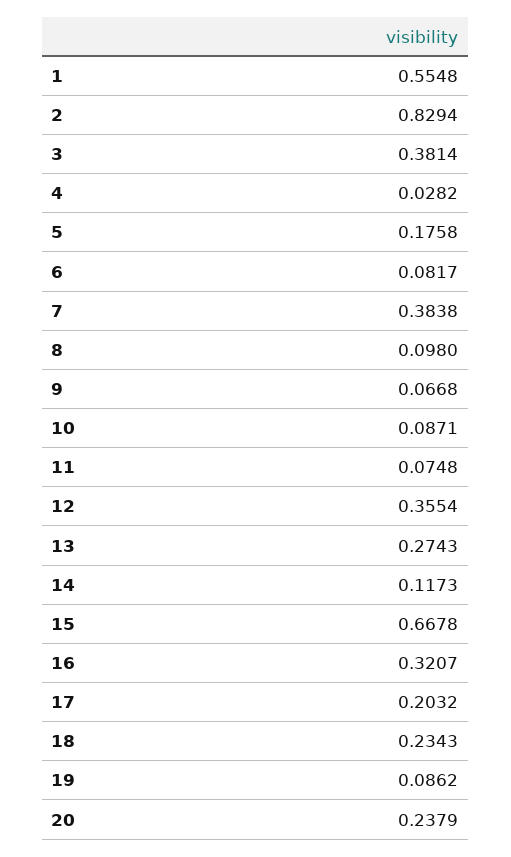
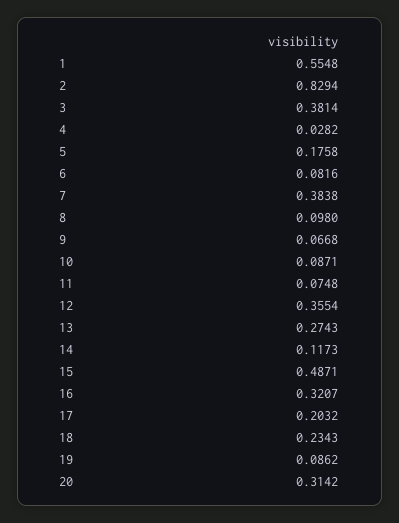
  {
    "1": 0.5548,
    "2": 0.8294,
    "3": 0.3814,
    "4": 0.0282,
    "5": 0.1758,
-   "6": 0.0817,
+   "6": 0.0816,
    "7": 0.3838,
    "8": 0.098,
    "9": 0.0668,
    "10": 0.0871,
    "11": 0.0748,
    "12": 0.3554,
    "13": 0.2743,
    "14": 0.1173,
-   "15": 0.6678,
+   "15": 0.4871,
    "16": 0.3207,
    "17": 0.2032,
    "18": 0.2343,
    "19": 0.0862,
-   "20": 0.2379
+   "20": 0.3142
  }

